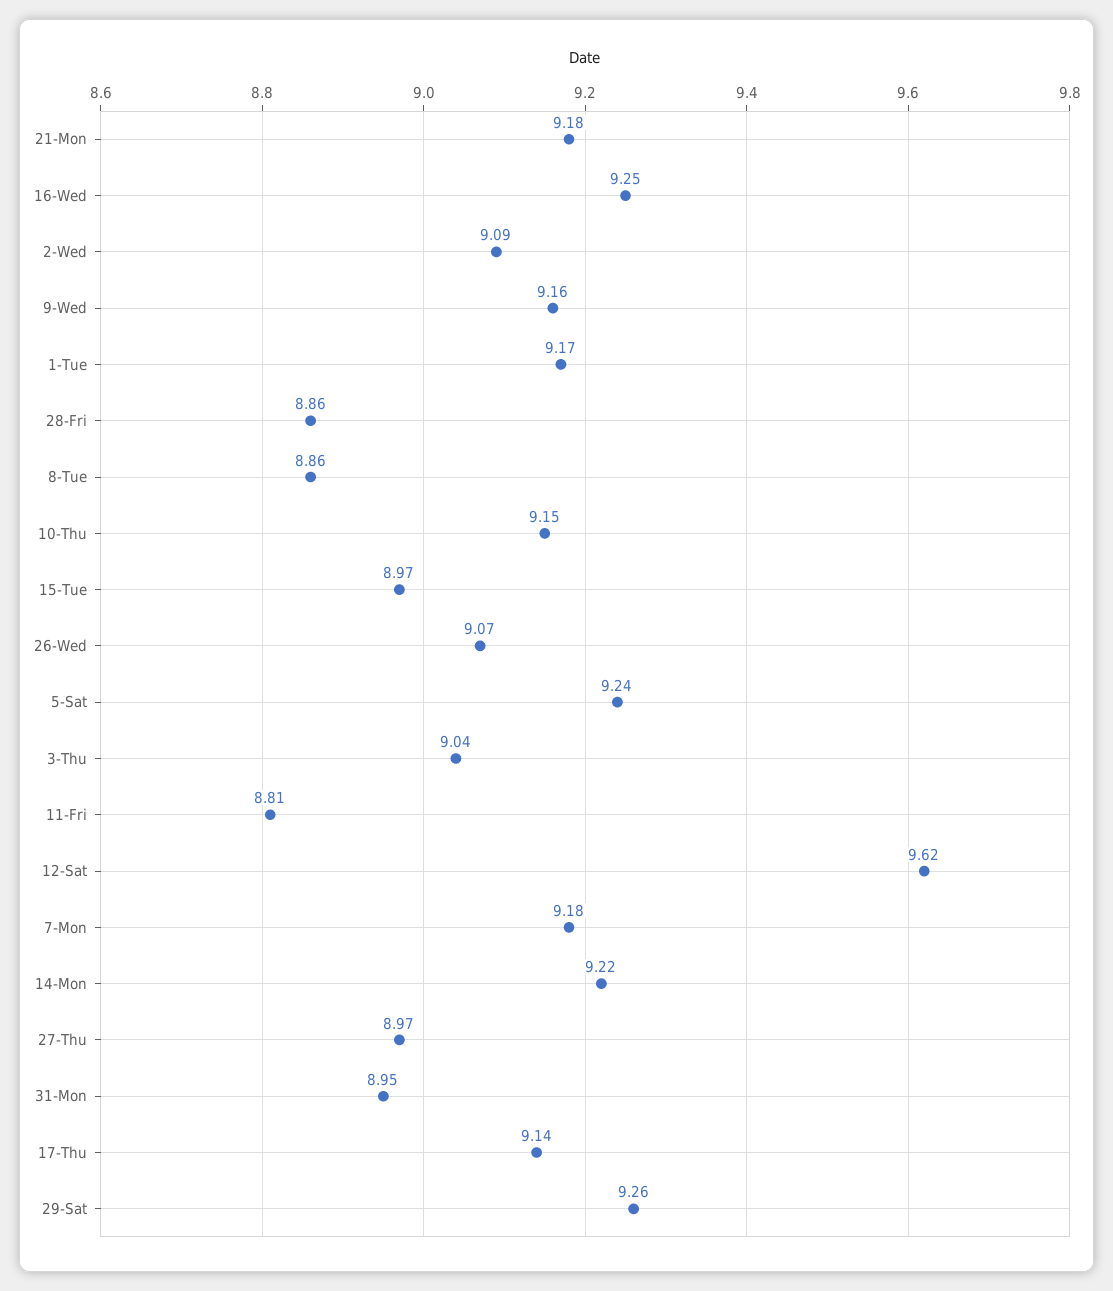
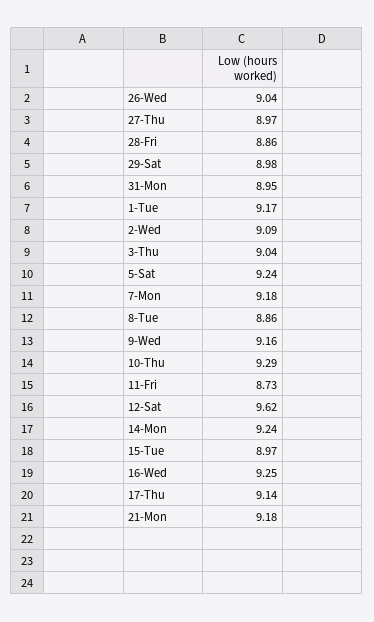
  {
    "21-Mon": 9.18,
    "16-Wed": 9.25,
    "2-Wed": 9.09,
    "9-Wed": 9.16,
    "1-Tue": 9.17,
    "28-Fri": 8.86,
    "8-Tue": 8.86,
-   "10-Thu": 9.15,
+   "10-Thu": 9.29,
    "15-Tue": 8.97,
-   "26-Wed": 9.07,
+   "26-Wed": 9.04,
    "5-Sat": 9.24,
    "3-Thu": 9.04,
-   "11-Fri": 8.81,
+   "11-Fri": 8.73,
    "12-Sat": 9.62,
    "7-Mon": 9.18,
-   "14-Mon": 9.22,
+   "14-Mon": 9.24,
    "27-Thu": 8.97,
    "31-Mon": 8.95,
    "17-Thu": 9.14,
-   "29-Sat": 9.26
+   "29-Sat": 8.98
  }

